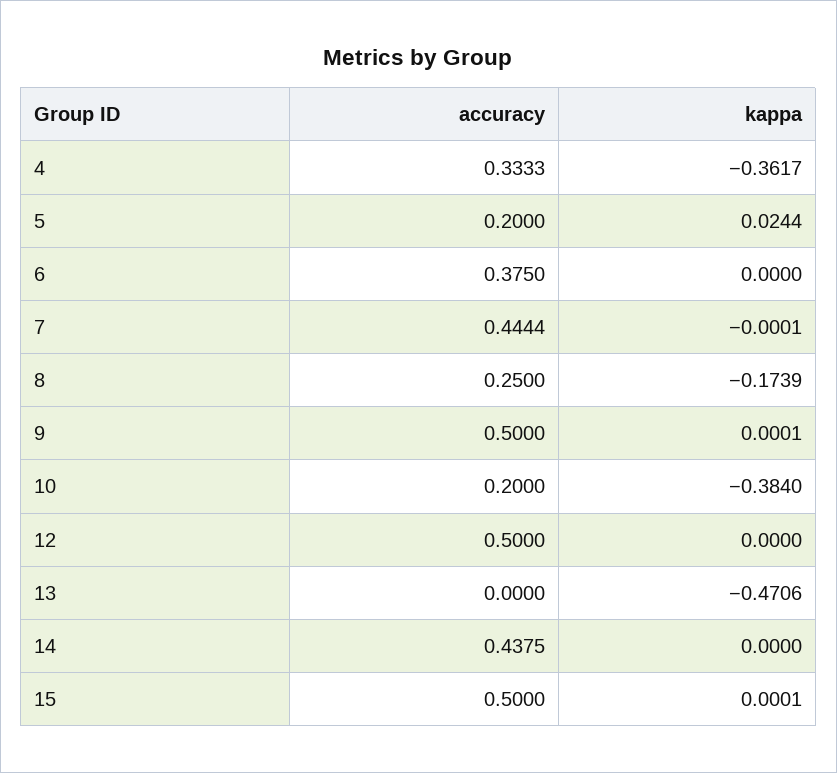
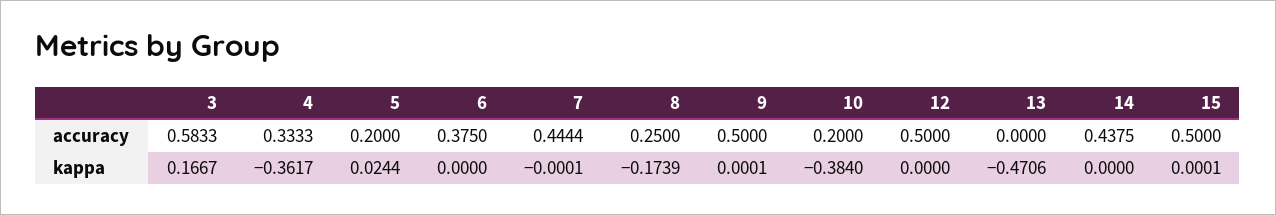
  {
    "accuracy": {
      "4": 0.3333,
      "5": 0.2,
      "6": 0.375,
      "7": 0.4444,
      "8": 0.25,
      "9": 0.5,
      "10": 0.2,
      "12": 0.5,
      "13": 0,
      "14": 0.4375,
-     "15": 0.5
+     "15": 0.5,
+     "3": 0.5833
    },
    "kappa": {
      "4": -0.3617,
      "5": 0.0244,
      "6": 0,
      "7": -0.0001,
      "8": -0.1739,
      "9": 0.0001,
      "10": -0.384,
      "12": 0,
      "13": -0.4706,
      "14": 0,
-     "15": 0.0001
+     "15": 0.0001,
+     "3": 0.1667
    }
  }

